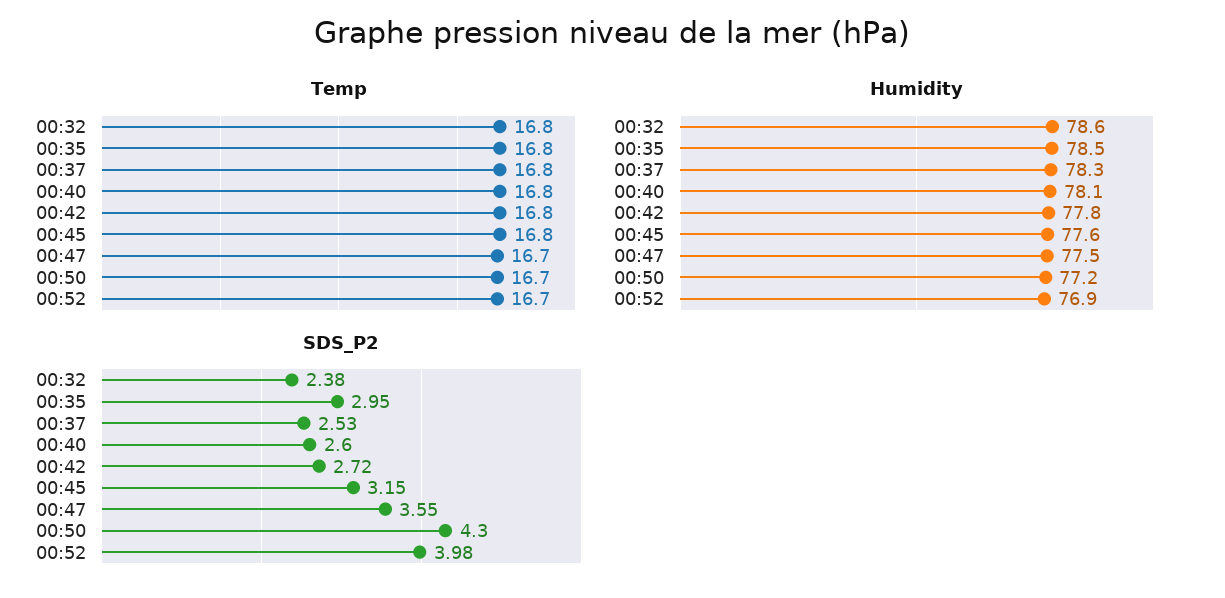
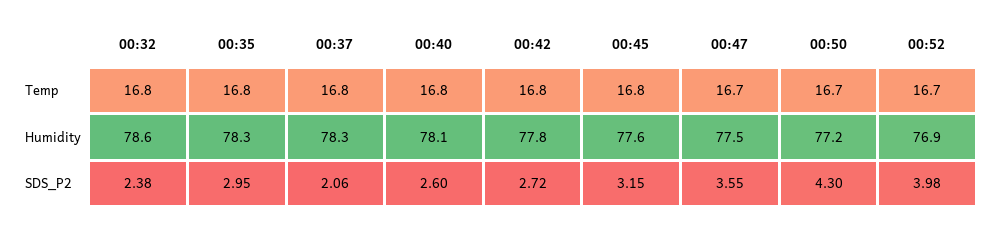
  {
    "Temp": {
      "00:32": 16.8,
      "00:35": 16.8,
      "00:37": 16.8,
      "00:40": 16.8,
      "00:42": 16.8,
      "00:45": 16.8,
      "00:47": 16.7,
      "00:50": 16.7,
      "00:52": 16.7
    },
    "Humidity": {
      "00:32": 78.6,
-     "00:35": 78.5,
+     "00:35": 78.3,
      "00:37": 78.3,
      "00:40": 78.1,
      "00:42": 77.8,
      "00:45": 77.6,
      "00:47": 77.5,
      "00:50": 77.2,
      "00:52": 76.9
    },
    "SDS_P2": {
      "00:32": 2.38,
      "00:35": 2.95,
-     "00:37": 2.53,
+     "00:37": 2.06,
      "00:40": 2.6,
      "00:42": 2.72,
      "00:45": 3.15,
      "00:47": 3.55,
      "00:50": 4.3,
      "00:52": 3.98
    }
  }

